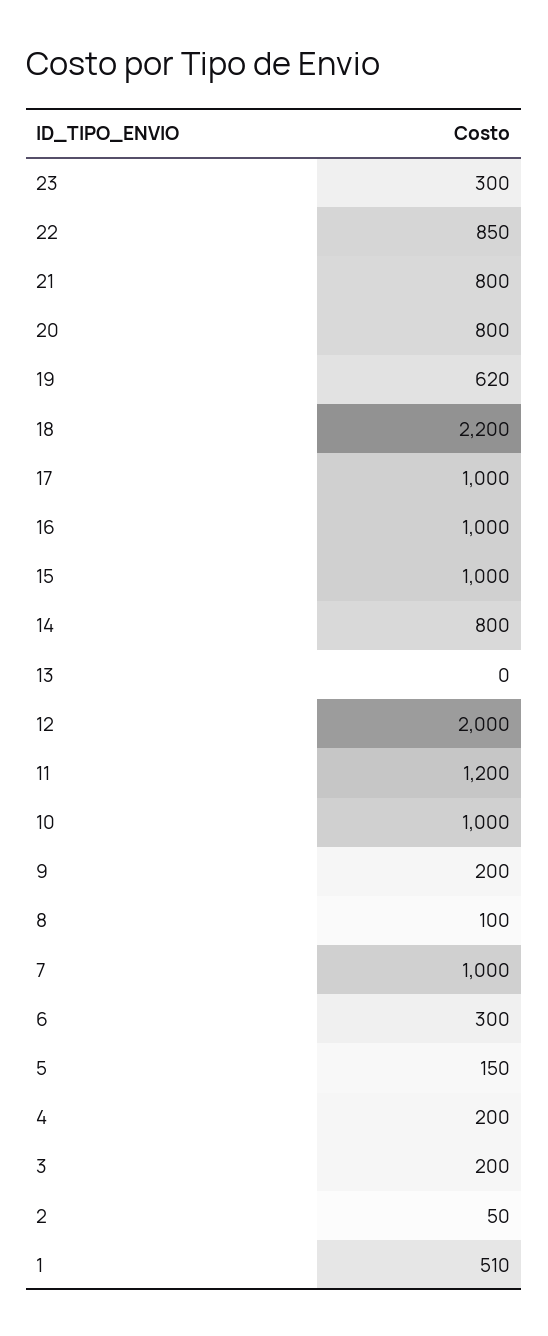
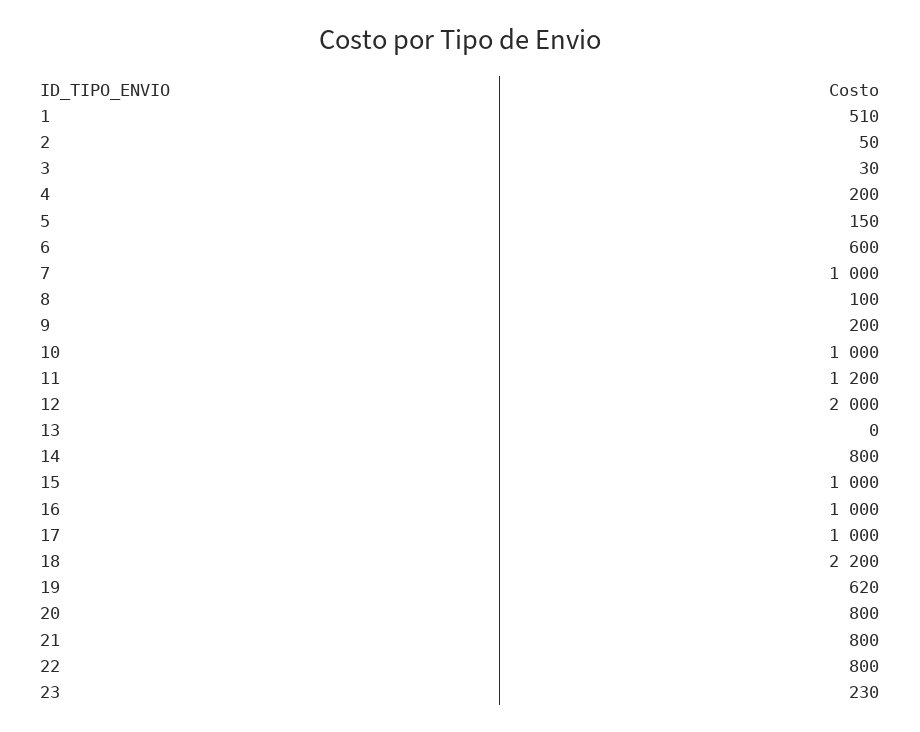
  {
-   "23": 300,
+   "23": 230,
-   "22": 850,
+   "22": 800,
    "21": 800,
    "20": 800,
    "19": 620,
    "18": 2200,
    "17": 1000,
    "16": 1000,
    "15": 1000,
    "14": 800,
    "13": 0,
    "12": 2000,
    "11": 1200,
    "10": 1000,
    "9": 200,
    "8": 100,
    "7": 1000,
-   "6": 300,
+   "6": 600,
    "5": 150,
    "4": 200,
-   "3": 200,
+   "3": 30,
    "2": 50,
    "1": 510
  }

